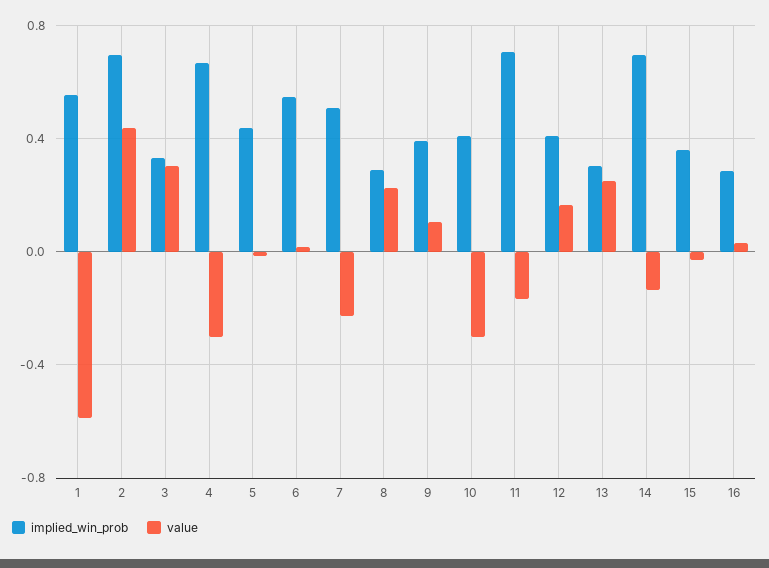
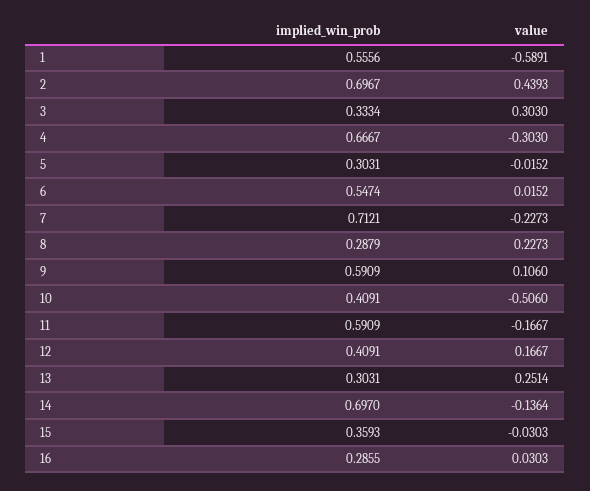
  {
    "implied_win_prob": {
      "1": 0.5556,
      "2": 0.6967,
      "3": 0.3334,
      "4": 0.6667,
-     "5": 0.45,
+     "5": 0.3031,
      "6": 0.5474,
-     "7": 0.5,
+     "7": 0.7121,
      "8": 0.2879,
-     "9": 0.4,
+     "9": 0.5909,
      "10": 0.4091,
-     "11": 0.7,
+     "11": 0.5909,
      "12": 0.4091,
      "13": 0.3031,
      "14": 0.697,
      "15": 0.3593,
      "16": 0.2855
    },
    "value": {
      "1": -0.5891,
      "2": 0.4393,
      "3": 0.303,
      "4": -0.303,
      "5": -0.0152,
      "6": 0.0152,
      "7": -0.2273,
      "8": 0.2273,
      "9": 0.106,
-     "10": -0.3,
+     "10": -0.506,
      "11": -0.1667,
      "12": 0.1667,
      "13": 0.2514,
      "14": -0.1364,
      "15": -0.0303,
      "16": 0.0303
    }
  }

